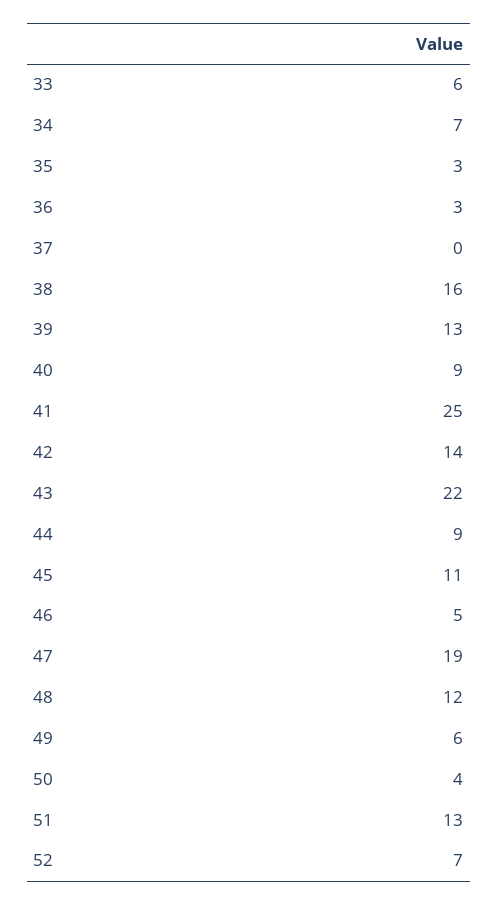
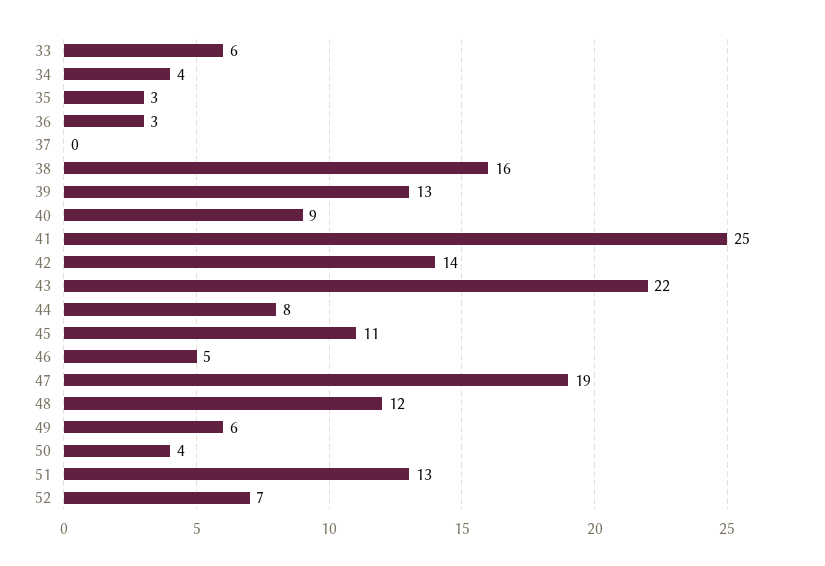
  {
    "33": 6,
-   "34": 7,
+   "34": 4,
    "35": 3,
    "36": 3,
    "37": 0,
    "38": 16,
    "39": 13,
    "40": 9,
    "41": 25,
    "42": 14,
    "43": 22,
-   "44": 9,
+   "44": 8,
    "45": 11,
    "46": 5,
    "47": 19,
    "48": 12,
    "49": 6,
    "50": 4,
    "51": 13,
    "52": 7
  }

